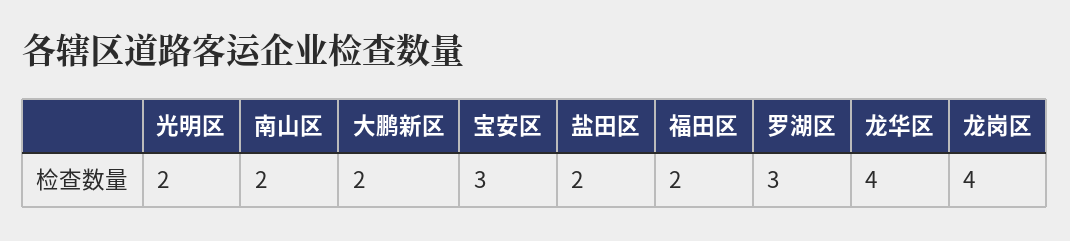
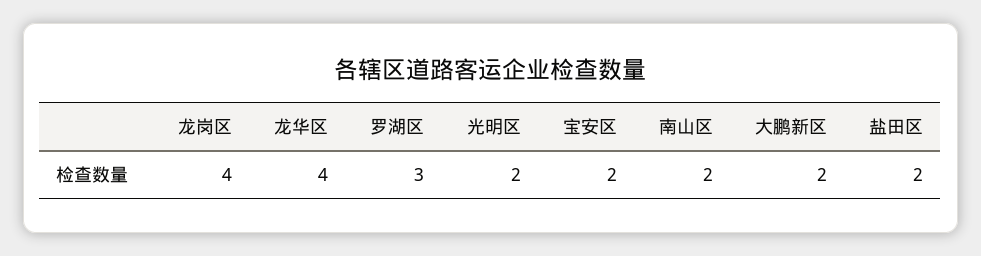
  {
    "光明区": 2,
    "南山区": 2,
    "大鹏新区": 2,
-   "宝安区": 3,
+   "宝安区": 2,
    "盐田区": 2,
-   "福田区": 2,
    "罗湖区": 3,
    "龙华区": 4,
    "龙岗区": 4
  }

